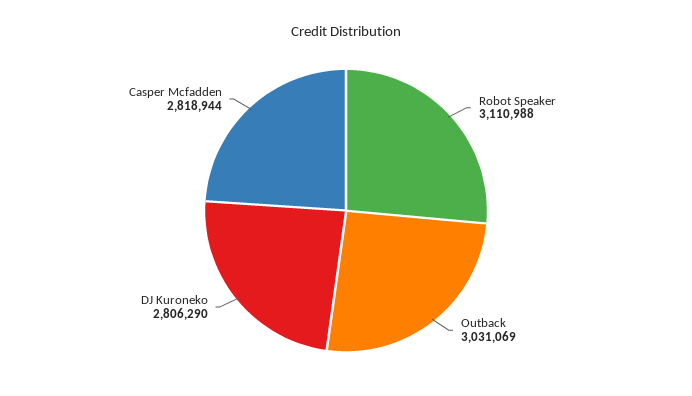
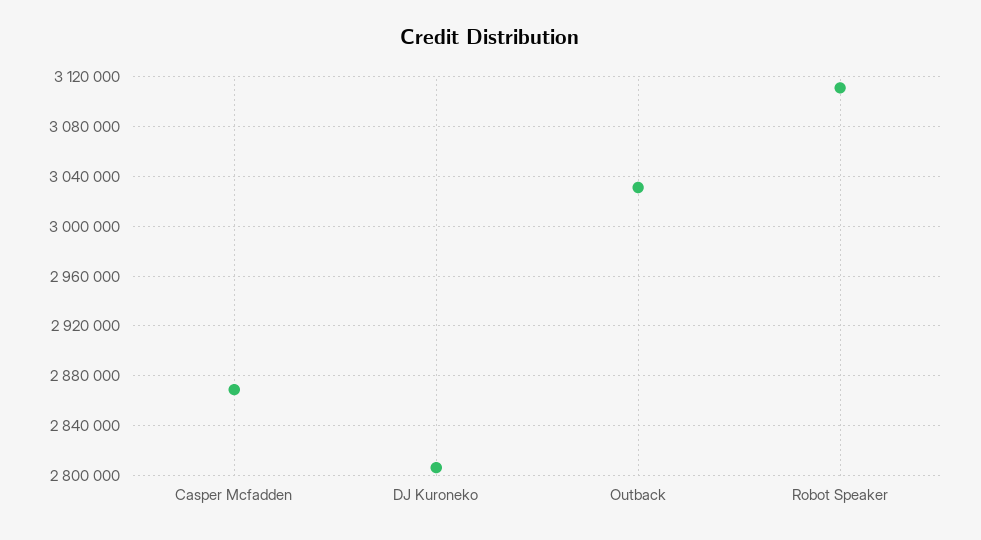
  {
    "Robot Speaker": 3110988,
    "Outback": 3031069,
    "DJ Kuroneko": 2806290,
-   "Casper Mcfadden": 2818944
+   "Casper Mcfadden": 2870000
  }

